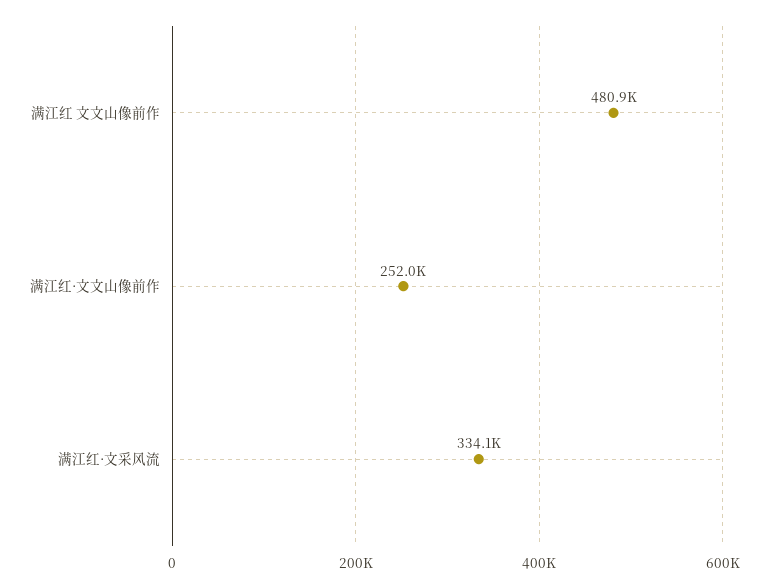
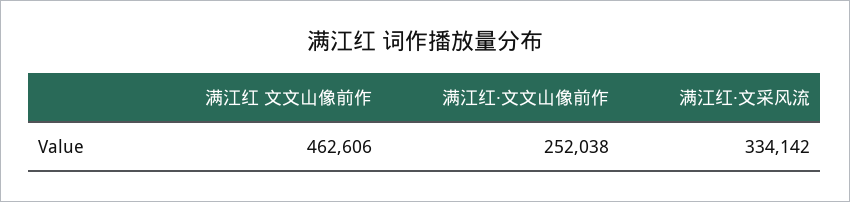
  {
-   "满江红 文文山像前作": 480900,
+   "满江红 文文山像前作": 462606,
    "满江红·文文山像前作": 252038,
    "满江红·文采风流": 334142
  }

